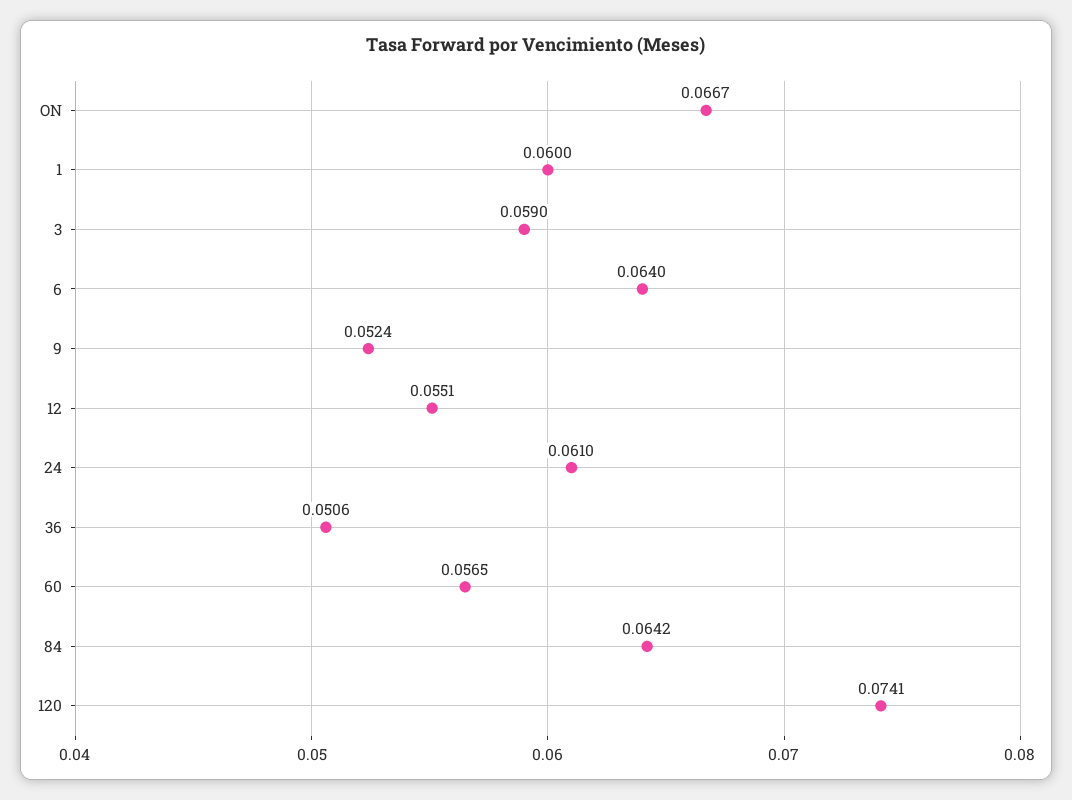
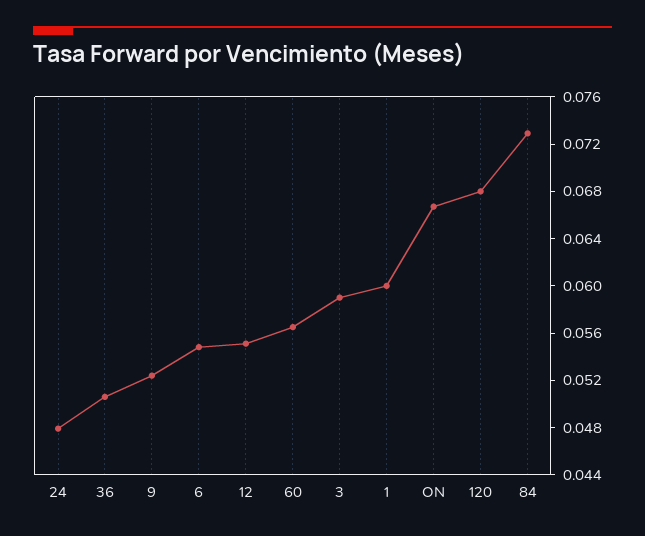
  {
    "ON": 0.0667,
    "1": 0.06,
    "3": 0.059,
-   "6": 0.064,
+   "6": 0.055,
    "9": 0.0524,
    "12": 0.0551,
-   "24": 0.061,
+   "24": 0.048,
    "36": 0.0506,
    "60": 0.0565,
-   "84": 0.0642,
+   "84": 0.073,
-   "120": 0.0741
+   "120": 0.068
  }

